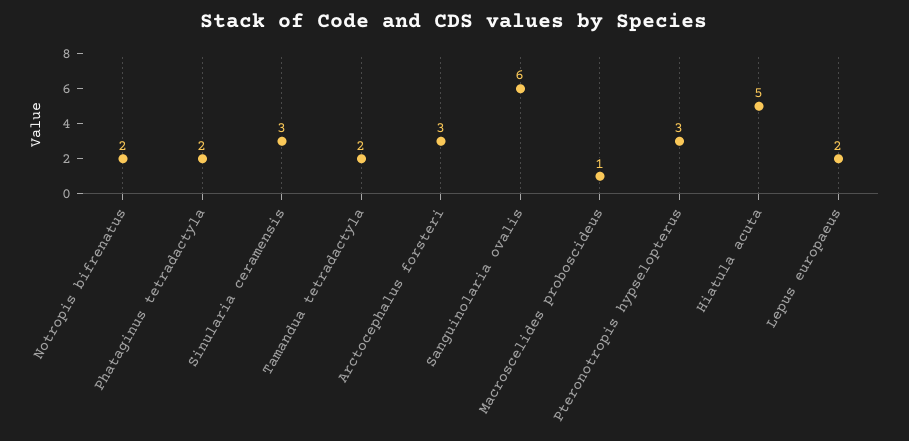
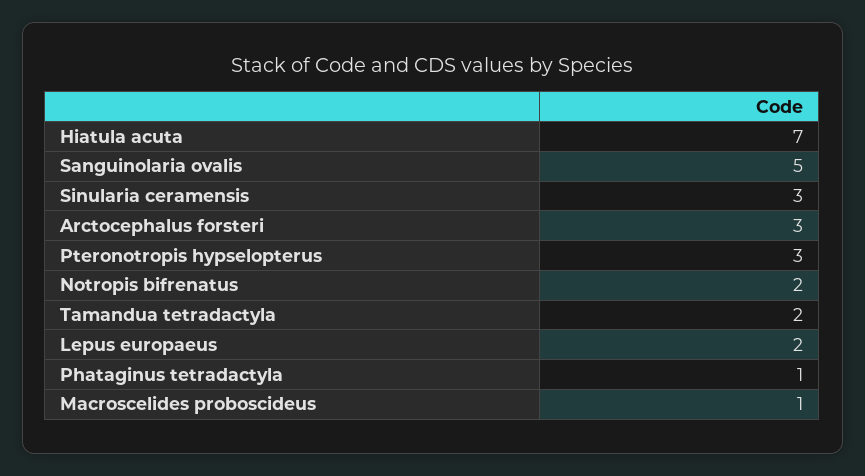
  {
    "Notropis bifrenatus": 2,
-   "Phataginus tetradactyla": 2,
+   "Phataginus tetradactyla": 1,
    "Sinularia ceramensis": 3,
    "Tamandua tetradactyla": 2,
    "Arctocephalus forsteri": 3,
-   "Sanguinolaria ovalis": 6,
+   "Sanguinolaria ovalis": 5,
    "Macroscelides proboscideus": 1,
    "Pteronotropis hypselopterus": 3,
-   "Hiatula acuta": 5,
+   "Hiatula acuta": 7,
    "Lepus europaeus": 2
  }

